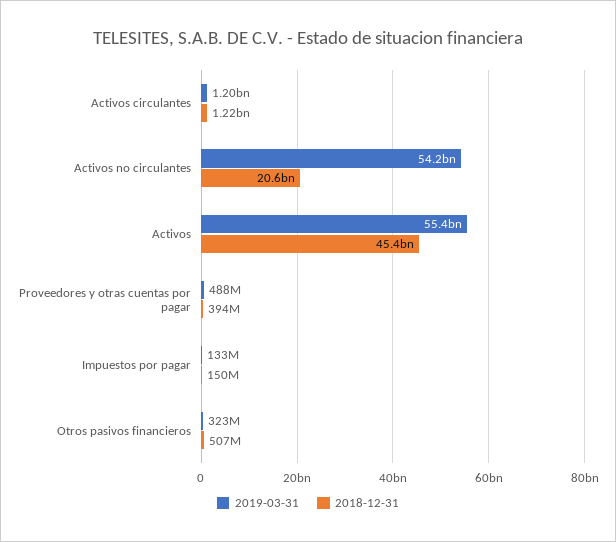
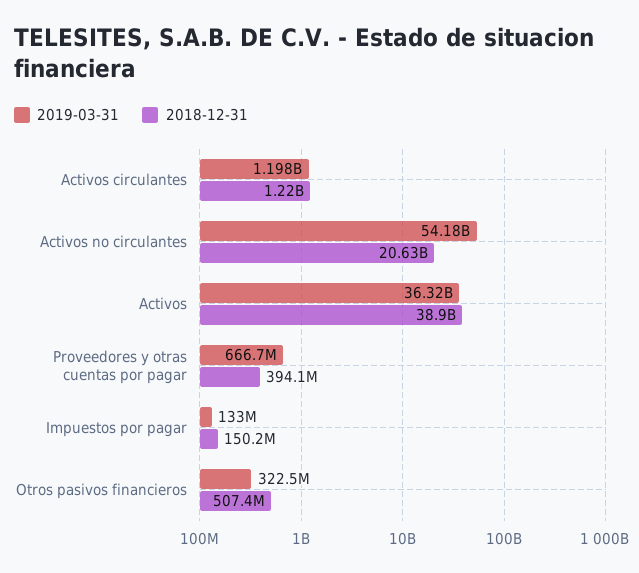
  {
    "2019-03-31": {
      "Activos circulantes": 1198000000,
      "Activos no circulantes": 54180000000,
-     "Activos": 55400000000,
+     "Activos": 36320000000,
-     "Proveedores y otras cuentas por pagar": 488000000,
+     "Proveedores y otras cuentas por pagar": 666700000,
      "Impuestos por pagar": 133000000,
      "Otros pasivos financieros": 322500000
    },
    "2018-12-31": {
      "Activos circulantes": 1220000000,
      "Activos no circulantes": 20630000000,
-     "Activos": 45400000000,
+     "Activos": 38900000000,
      "Proveedores y otras cuentas por pagar": 394100000,
      "Impuestos por pagar": 150200000,
      "Otros pasivos financieros": 507400000
    }
  }

